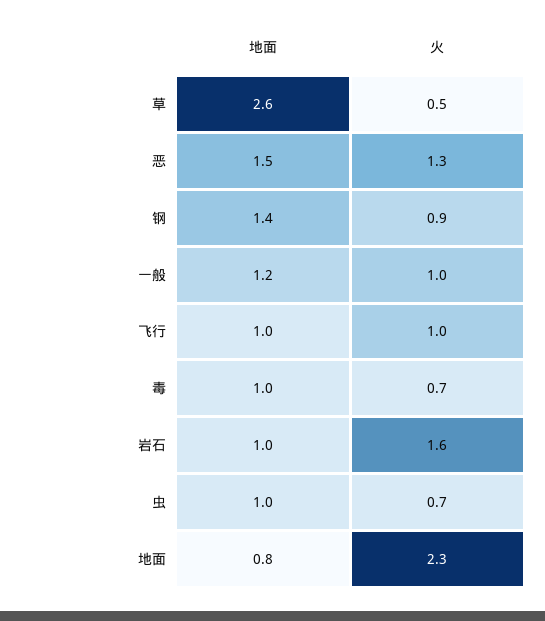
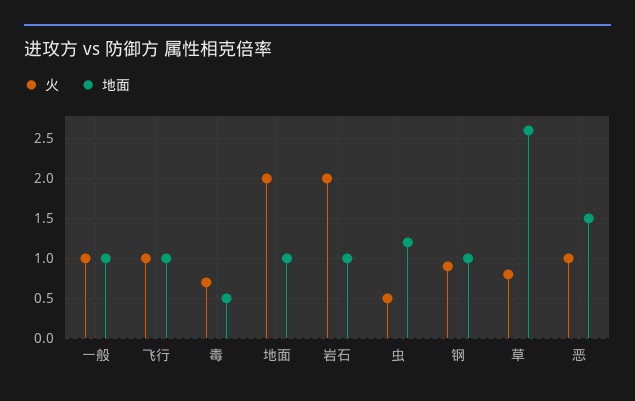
  {
    "地面": {
      "草": 2.6,
      "恶": 1.5,
-     "钢": 1.4,
+     "钢": 1,
-     "一般": 1.2,
+     "一般": 1,
      "飞行": 1,
-     "毒": 1,
+     "毒": 0.5,
      "岩石": 1,
-     "虫": 1,
+     "虫": 1.2,
-     "地面": 0.8
+     "地面": 1
    },
    "火": {
-     "草": 0.5,
+     "草": 0.8,
-     "恶": 1.3,
+     "恶": 1,
      "钢": 0.9,
      "一般": 1,
      "飞行": 1,
      "毒": 0.7,
-     "岩石": 1.6,
+     "岩石": 2,
-     "虫": 0.7,
+     "虫": 0.5,
-     "地面": 2.3
+     "地面": 2
    }
  }

